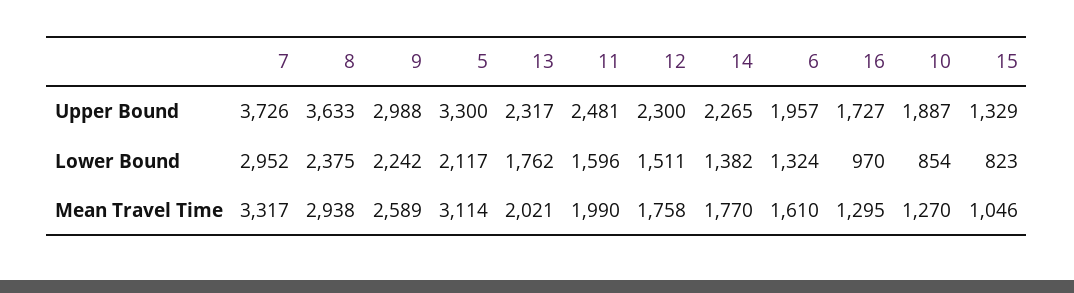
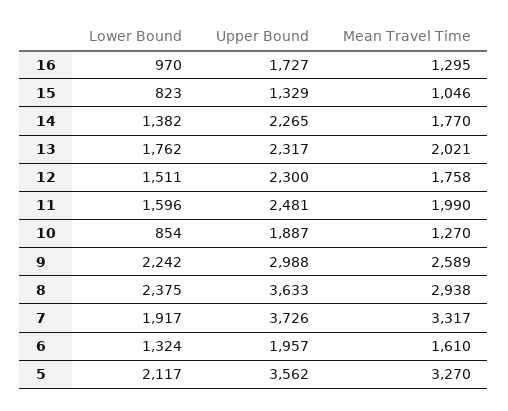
  {
    "7": {
      "Upper Bound": 3726,
-     "Lower Bound": 2952,
+     "Lower Bound": 1917,
      "Mean Travel Time": 3317
    },
    "8": {
      "Upper Bound": 3633,
      "Lower Bound": 2375,
      "Mean Travel Time": 2938
    },
    "9": {
      "Upper Bound": 2988,
      "Lower Bound": 2242,
      "Mean Travel Time": 2589
    },
    "5": {
-     "Upper Bound": 3300,
+     "Upper Bound": 3562,
      "Lower Bound": 2117,
-     "Mean Travel Time": 3114
+     "Mean Travel Time": 3270
    },
    "13": {
      "Upper Bound": 2317,
      "Lower Bound": 1762,
      "Mean Travel Time": 2021
    },
    "11": {
      "Upper Bound": 2481,
      "Lower Bound": 1596,
      "Mean Travel Time": 1990
    },
    "12": {
      "Upper Bound": 2300,
      "Lower Bound": 1511,
      "Mean Travel Time": 1758
    },
    "14": {
      "Upper Bound": 2265,
      "Lower Bound": 1382,
      "Mean Travel Time": 1770
    },
    "6": {
      "Upper Bound": 1957,
      "Lower Bound": 1324,
      "Mean Travel Time": 1610
    },
    "16": {
      "Upper Bound": 1727,
      "Lower Bound": 970,
      "Mean Travel Time": 1295
    },
    "10": {
      "Upper Bound": 1887,
      "Lower Bound": 854,
      "Mean Travel Time": 1270
    },
    "15": {
      "Upper Bound": 1329,
      "Lower Bound": 823,
      "Mean Travel Time": 1046
    }
  }

